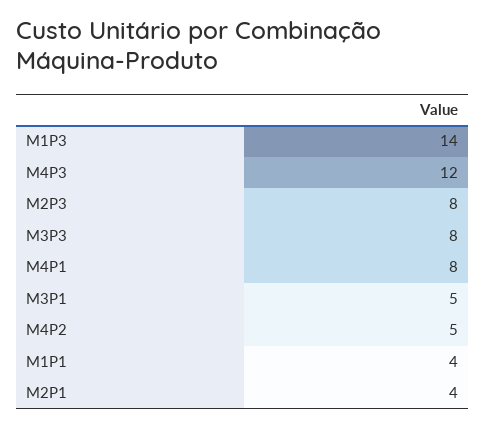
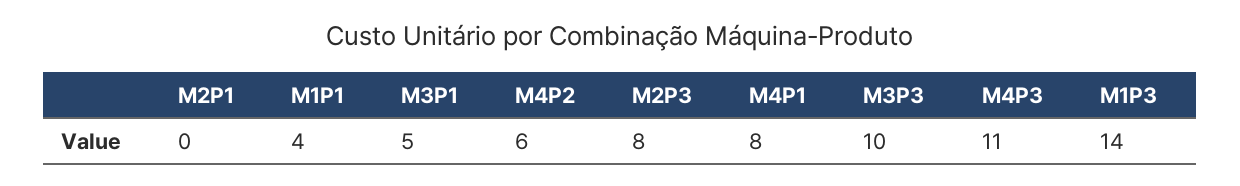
  {
    "M1P3": 14,
-   "M4P3": 12,
+   "M4P3": 11,
    "M2P3": 8,
-   "M3P3": 8,
+   "M3P3": 10,
    "M4P1": 8,
    "M3P1": 5,
-   "M4P2": 5,
+   "M4P2": 6,
    "M1P1": 4,
-   "M2P1": 4
+   "M2P1": 0
  }

